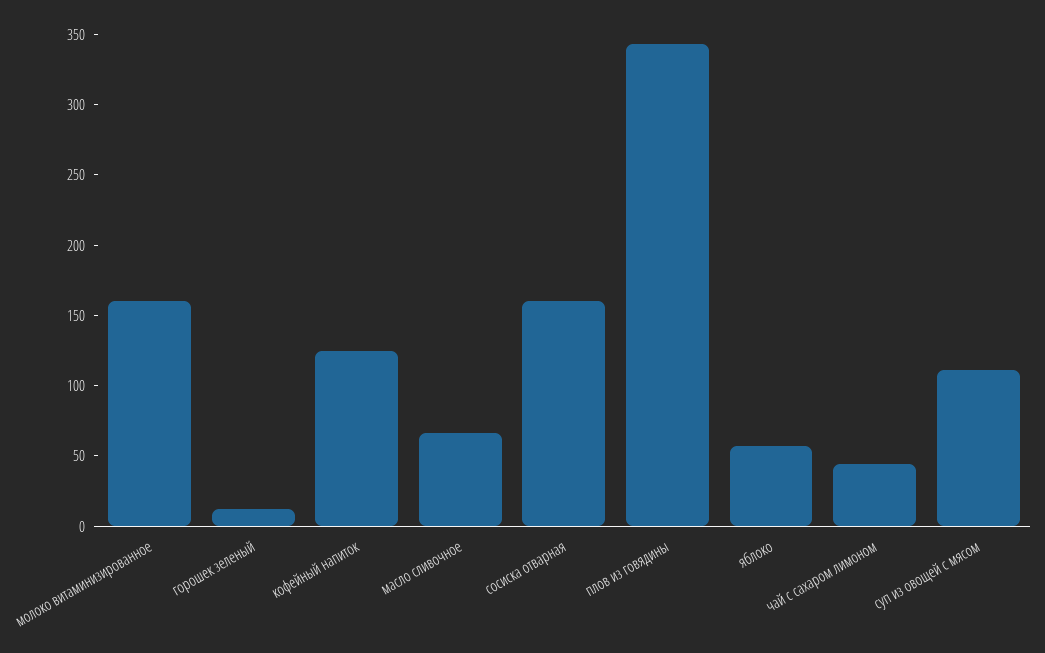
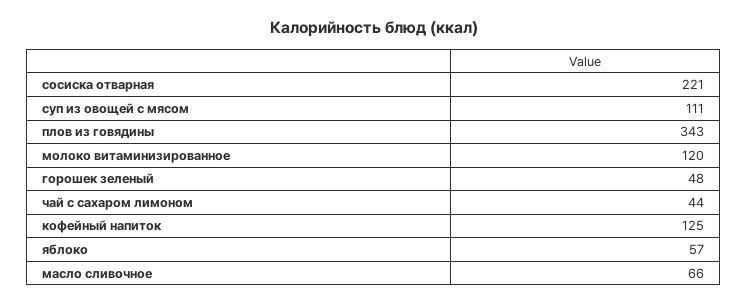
  {
-   "молоко витаминизированное": 160,
+   "молоко витаминизированное": 120,
-   "горошек зеленый": 10,
+   "горошек зеленый": 48,
    "кофейный напиток": 125,
    "масло сливочное": 66,
-   "сосиска отварная": 160,
+   "сосиска отварная": 221,
    "плов из говядины": 343,
    "яблоко": 57,
    "чай с сахаром лимоном": 44,
    "суп из овощей с мясом": 111
  }

